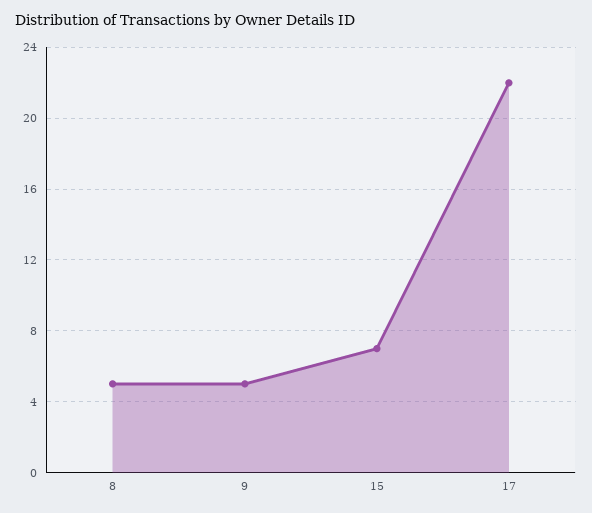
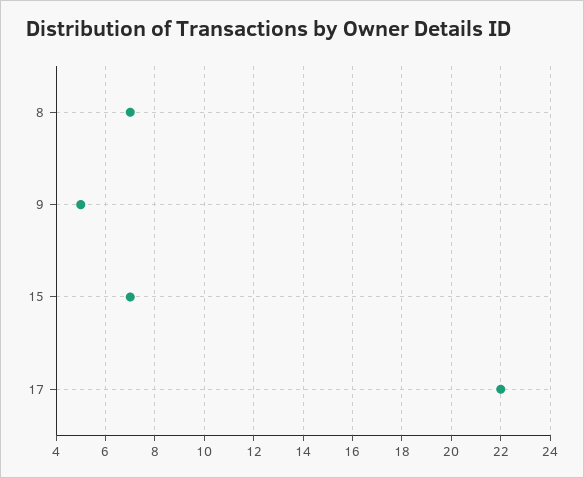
  {
-   "8": 5,
+   "8": 7,
    "9": 5,
    "15": 7,
    "17": 22
  }

